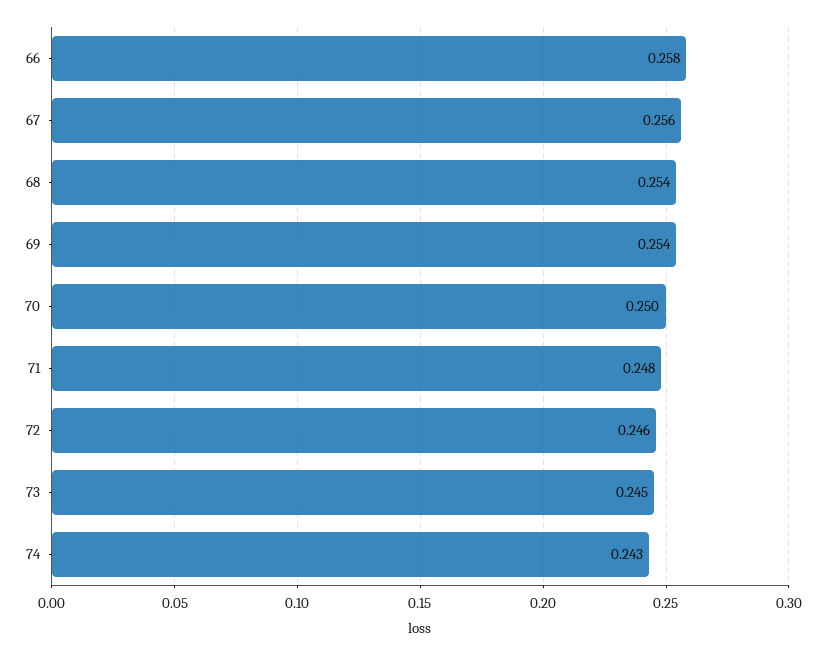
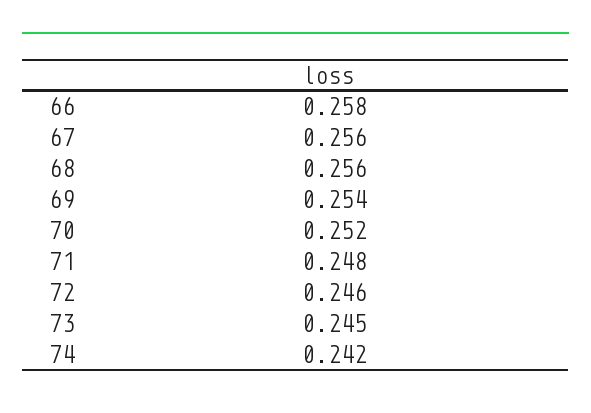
  {
    "66": 0.258,
    "67": 0.256,
-   "68": 0.254,
+   "68": 0.256,
    "69": 0.254,
-   "70": 0.25,
+   "70": 0.252,
    "71": 0.248,
    "72": 0.246,
    "73": 0.245,
-   "74": 0.243
+   "74": 0.242
  }

